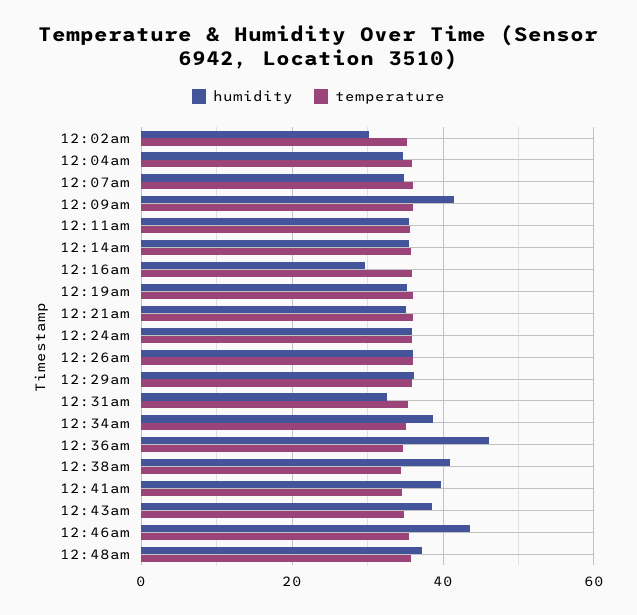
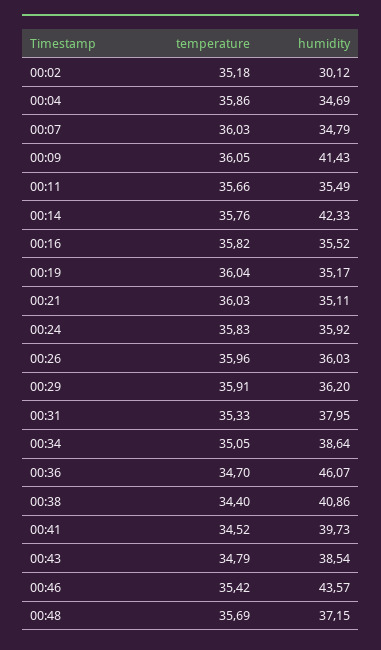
  {
    "humidity": {
      "12:02am": 30.12,
      "12:04am": 34.69,
      "12:07am": 34.79,
      "12:09am": 41.43,
      "12:11am": 35.49,
-     "12:14am": 36,
+     "12:14am": 42.33,
-     "12:16am": 30,
+     "12:16am": 35.52,
      "12:19am": 35.17,
      "12:21am": 35.11,
      "12:24am": 35.92,
      "12:26am": 36.03,
      "12:29am": 36.2,
-     "12:31am": 32,
+     "12:31am": 37.95,
      "12:34am": 38.64,
      "12:36am": 46.07,
      "12:38am": 40.86,
      "12:41am": 39.73,
      "12:43am": 38.54,
      "12:46am": 43.57,
      "12:48am": 37.15
    },
    "temperature": {
      "12:02am": 35.18,
      "12:04am": 35.86,
      "12:07am": 36.03,
      "12:09am": 36.05,
      "12:11am": 35.66,
      "12:14am": 35.76,
      "12:16am": 35.82,
      "12:19am": 36.04,
      "12:21am": 36.03,
      "12:24am": 35.83,
      "12:26am": 35.96,
      "12:29am": 35.91,
      "12:31am": 35.33,
      "12:34am": 35.05,
      "12:36am": 34.7,
      "12:38am": 34.4,
      "12:41am": 34.52,
      "12:43am": 34.79,
      "12:46am": 35.42,
      "12:48am": 35.69
    }
  }

